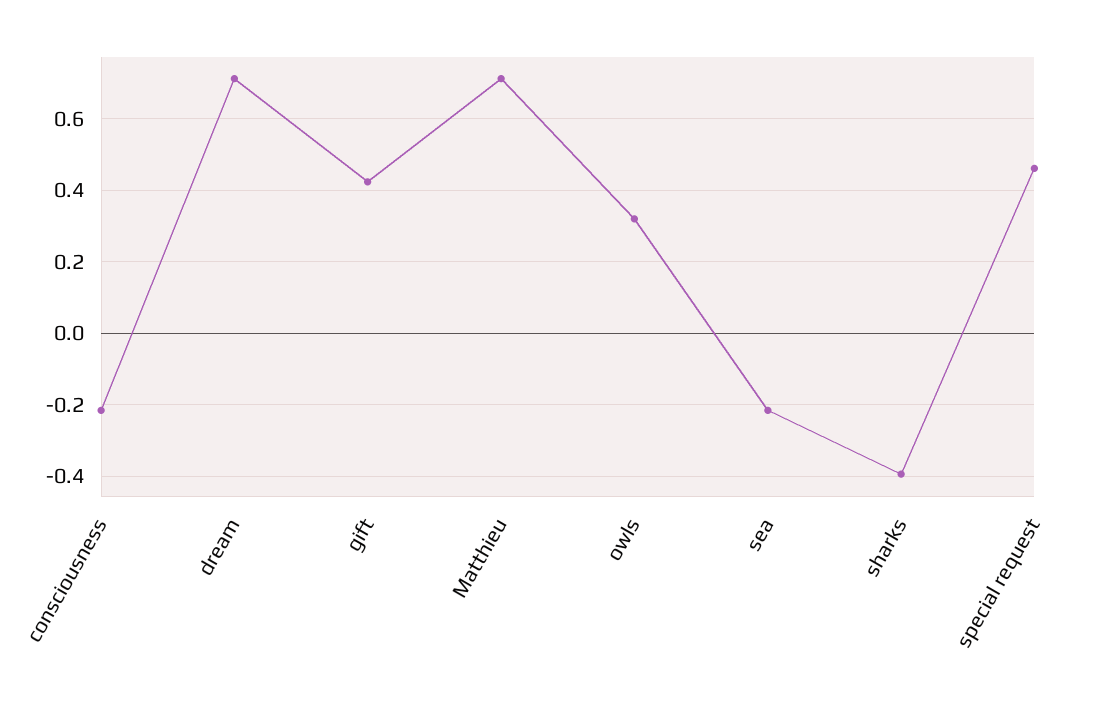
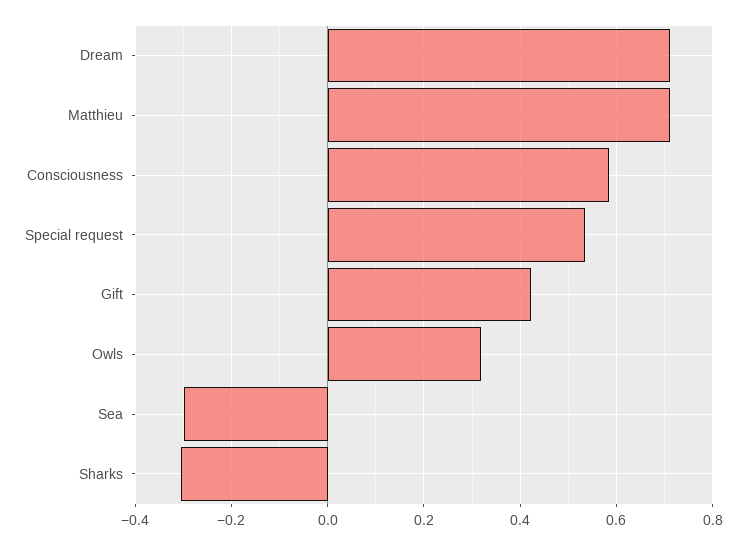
  {
-   "consciousness": -0.22,
+   "consciousness": 0.58,
    "dream": 0.72,
    "gift": 0.42,
    "Matthieu": 0.72,
    "owls": 0.32,
-   "sea": -0.22,
+   "sea": -0.3,
-   "sharks": -0.4,
+   "sharks": -0.3,
-   "special request": 0.46
+   "special request": 0.54
  }

